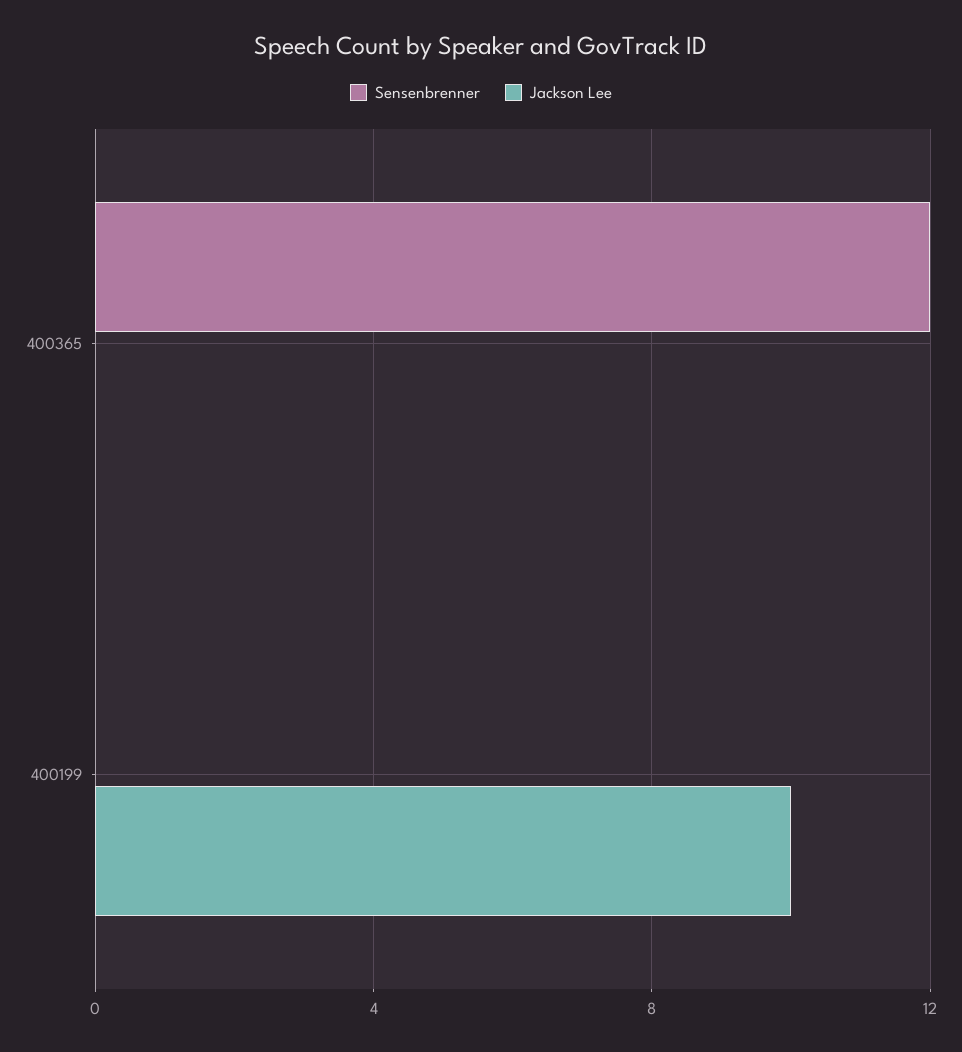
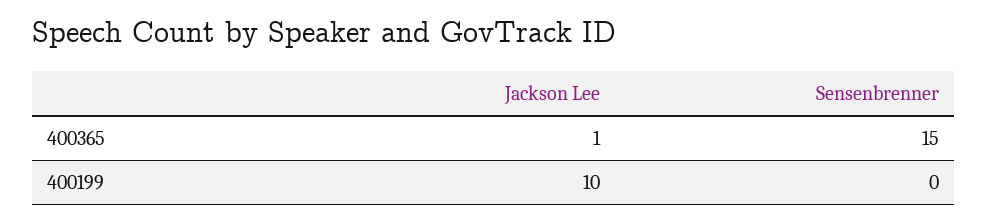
  {
    "Sensenbrenner": {
-     "400365": 12,
+     "400365": 15,
      "400199": 0
    },
    "Jackson Lee": {
-     "400365": 0,
+     "400365": 1,
      "400199": 10
    }
  }

